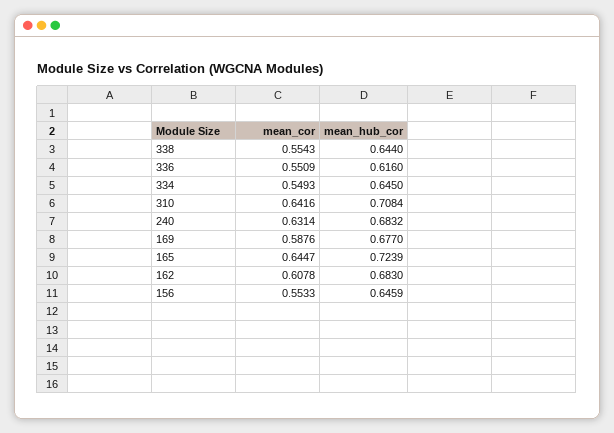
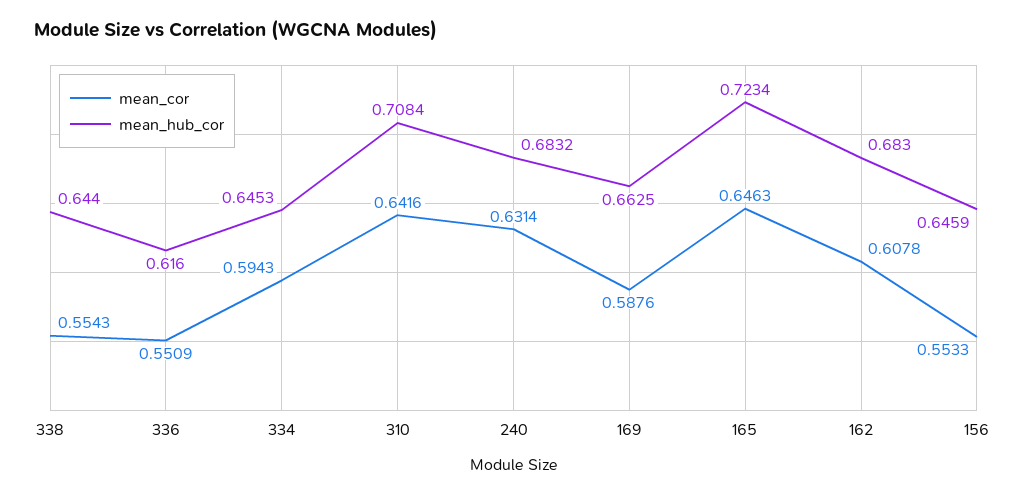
  {
    "mean_cor": {
      "338": 0.5543,
      "336": 0.5509,
-     "334": 0.5493,
+     "334": 0.5943,
      "310": 0.6416,
      "240": 0.6314,
      "169": 0.5876,
-     "165": 0.6447,
+     "165": 0.6463,
      "162": 0.6078,
      "156": 0.5533
    },
    "mean_hub_cor": {
      "338": 0.644,
      "336": 0.616,
-     "334": 0.645,
+     "334": 0.6453,
      "310": 0.7084,
      "240": 0.6832,
-     "169": 0.677,
+     "169": 0.6625,
-     "165": 0.7239,
+     "165": 0.7234,
      "162": 0.683,
      "156": 0.6459
    }
  }

